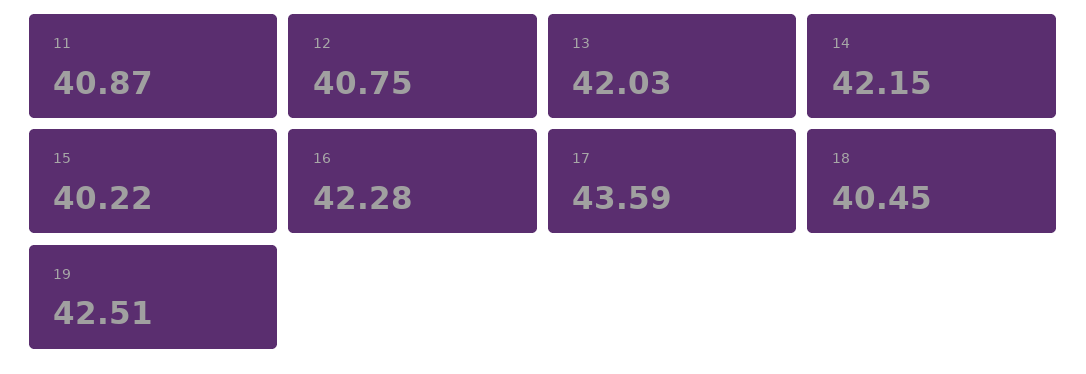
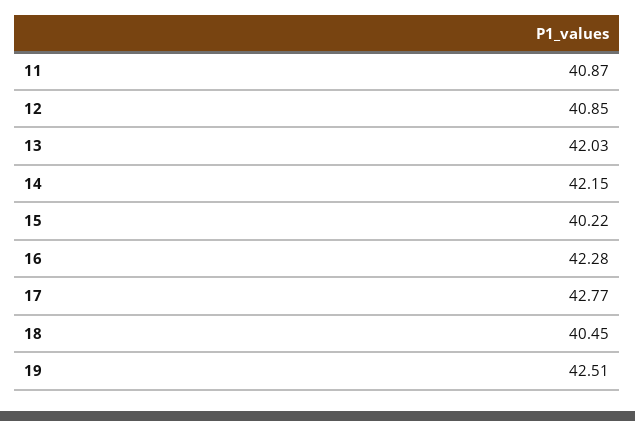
  {
    "11": 40.87,
-   "12": 40.75,
+   "12": 40.85,
    "13": 42.03,
    "14": 42.15,
    "15": 40.22,
    "16": 42.28,
-   "17": 43.59,
+   "17": 42.77,
    "18": 40.45,
    "19": 42.51
  }

